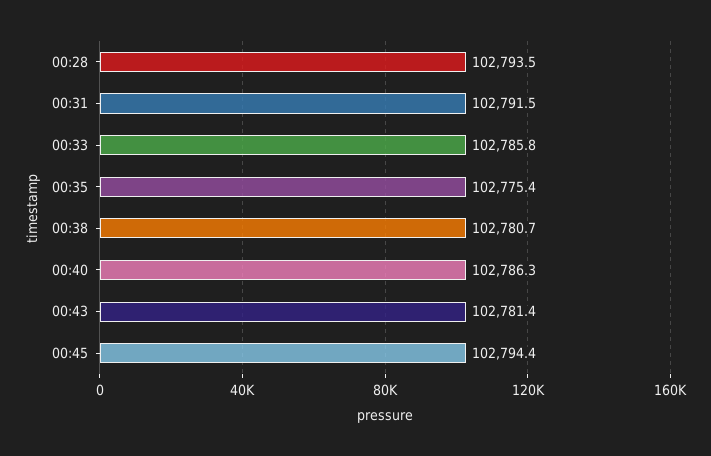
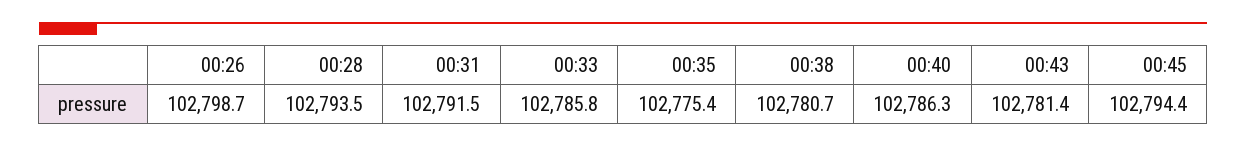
  {
    "00:28": 102793.5,
    "00:31": 102791.5,
    "00:33": 102785.8,
    "00:35": 102775.4,
    "00:38": 102780.7,
    "00:40": 102786.3,
    "00:43": 102781.4,
-   "00:45": 102794.4
+   "00:45": 102794.4,
+   "00:26": 102798.7
  }

